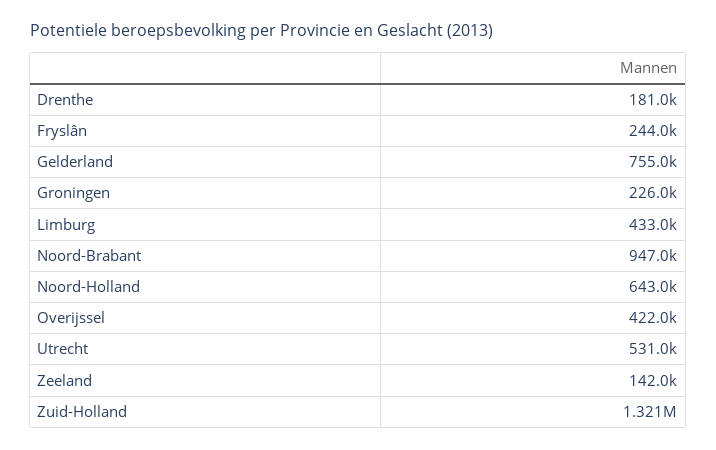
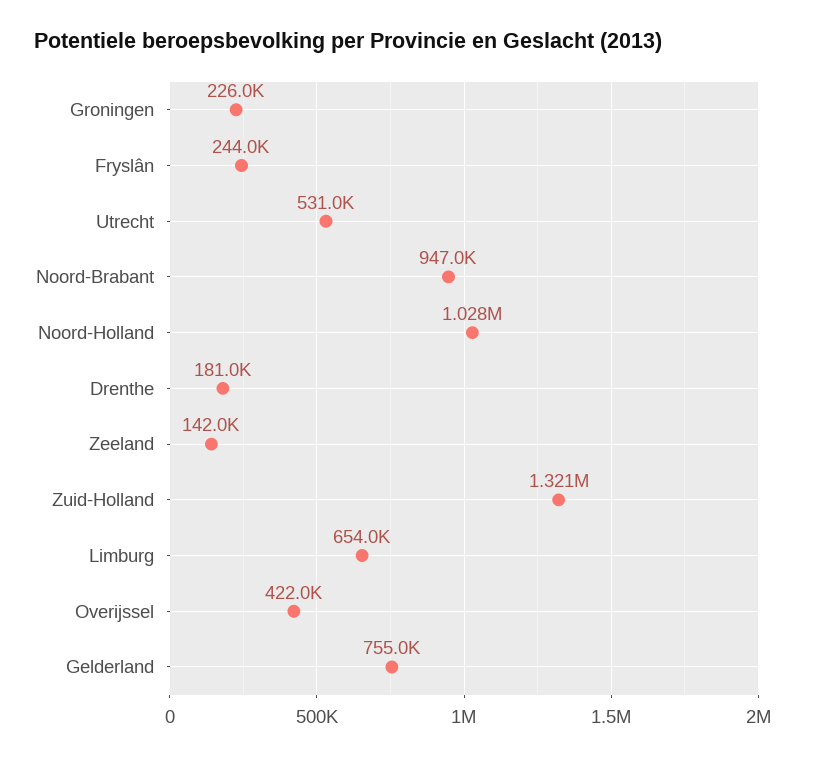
  {
    "Drenthe": 181000,
    "Fryslân": 244000,
    "Gelderland": 755000,
    "Groningen": 226000,
-   "Limburg": 433000,
+   "Limburg": 654000,
    "Noord-Brabant": 947000,
-   "Noord-Holland": 643000,
+   "Noord-Holland": 1028000,
    "Overijssel": 422000,
    "Utrecht": 531000,
    "Zeeland": 142000,
    "Zuid-Holland": 1321000
  }

